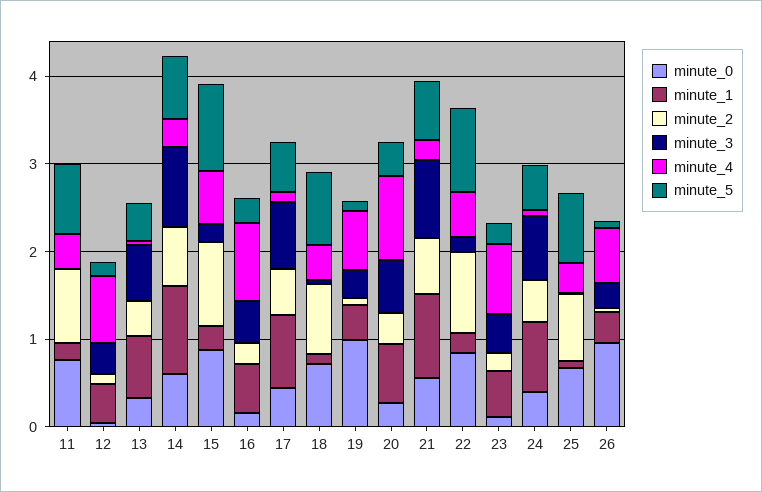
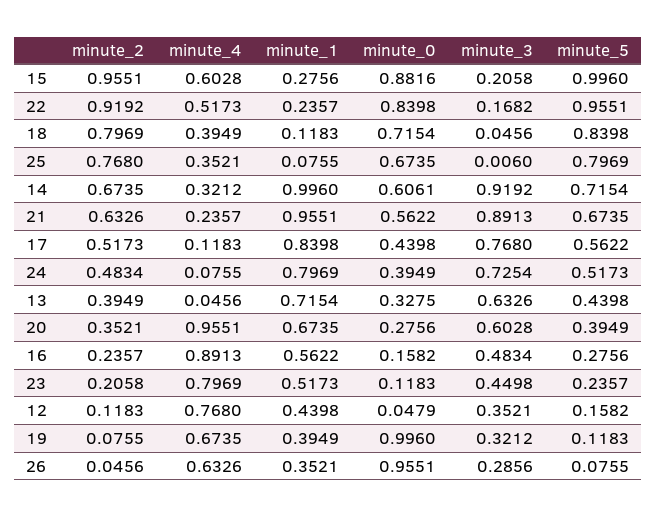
  {
    "minute_0": {
-     "11": 0.8,
      "12": 0.0479,
      "13": 0.3275,
      "14": 0.6061,
      "15": 0.8816,
      "16": 0.1582,
      "17": 0.4398,
      "18": 0.7154,
      "19": 0.996,
      "20": 0.2756,
      "21": 0.5622,
      "22": 0.8398,
      "23": 0.1183,
      "24": 0.3949,
      "25": 0.6735,
      "26": 0.9551
    },
    "minute_1": {
-     "11": 0.2,
      "12": 0.4398,
      "13": 0.7154,
      "14": 0.996,
      "15": 0.2756,
      "16": 0.5622,
      "17": 0.8398,
      "18": 0.1183,
      "19": 0.3949,
      "20": 0.6735,
      "21": 0.9551,
      "22": 0.2357,
      "23": 0.5173,
      "24": 0.7969,
      "25": 0.0755,
      "26": 0.3521
    },
    "minute_2": {
-     "11": 0.8,
      "12": 0.1183,
      "13": 0.3949,
      "14": 0.6735,
      "15": 0.9551,
      "16": 0.2357,
      "17": 0.5173,
      "18": 0.7969,
      "19": 0.0755,
      "20": 0.3521,
      "21": 0.6326,
      "22": 0.9192,
      "23": 0.2058,
      "24": 0.4834,
      "25": 0.768,
      "26": 0.0456
    },
    "minute_3": {
-     "11": 0,
      "12": 0.3521,
      "13": 0.6326,
      "14": 0.9192,
      "15": 0.2058,
      "16": 0.4834,
      "17": 0.768,
      "18": 0.0456,
      "19": 0.3212,
      "20": 0.6028,
      "21": 0.8913,
      "22": 0.1682,
      "23": 0.4498,
      "24": 0.7254,
      "25": 0.006,
      "26": 0.2856
    },
    "minute_4": {
-     "11": 0.4,
      "12": 0.768,
      "13": 0.0456,
      "14": 0.3212,
      "15": 0.6028,
      "16": 0.8913,
      "17": 0.1183,
      "18": 0.3949,
      "19": 0.6735,
      "20": 0.9551,
      "21": 0.2357,
      "22": 0.5173,
      "23": 0.7969,
      "24": 0.0755,
      "25": 0.3521,
      "26": 0.6326
    },
    "minute_5": {
-     "11": 0.8,
      "12": 0.1582,
      "13": 0.4398,
      "14": 0.7154,
      "15": 0.996,
      "16": 0.2756,
      "17": 0.5622,
      "18": 0.8398,
      "19": 0.1183,
      "20": 0.3949,
      "21": 0.6735,
      "22": 0.9551,
      "23": 0.2357,
      "24": 0.5173,
      "25": 0.7969,
      "26": 0.0755
    }
  }

